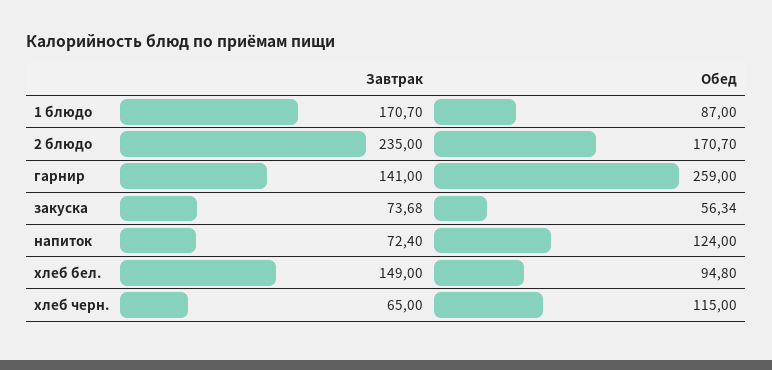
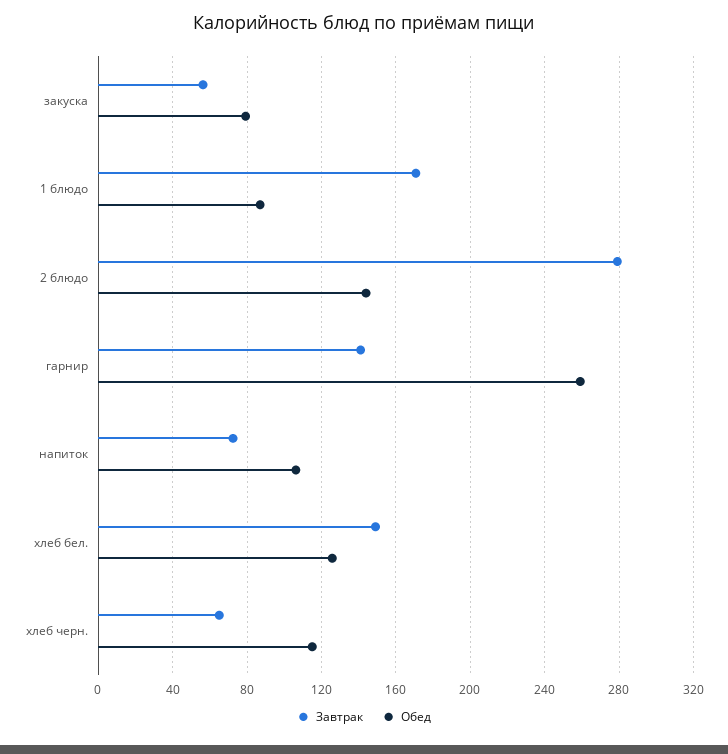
  {
    "Завтрак": {
      "1 блюдо": 170.7,
-     "2 блюдо": 235,
+     "2 блюдо": 280,
      "гарнир": 141,
-     "закуска": 73.68,
+     "закуска": 55,
      "напиток": 72.4,
      "хлеб бел.": 149,
      "хлеб черн.": 65
    },
    "Обед": {
      "1 блюдо": 87,
-     "2 блюдо": 170.7,
+     "2 блюдо": 145,
      "гарнир": 259,
-     "закуска": 56.34,
+     "закуска": 80,
-     "напиток": 124,
+     "напиток": 105,
-     "хлеб бел.": 94.8,
+     "хлеб бел.": 125,
      "хлеб черн.": 115
    }
  }

